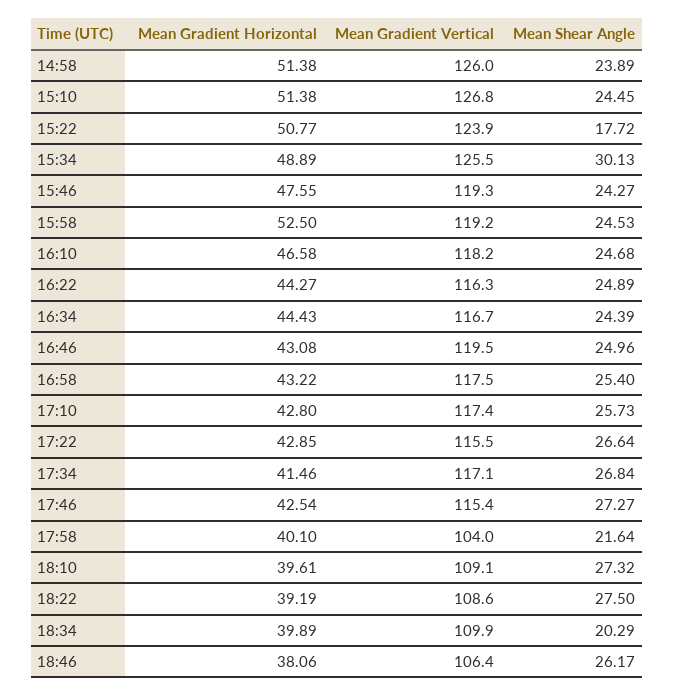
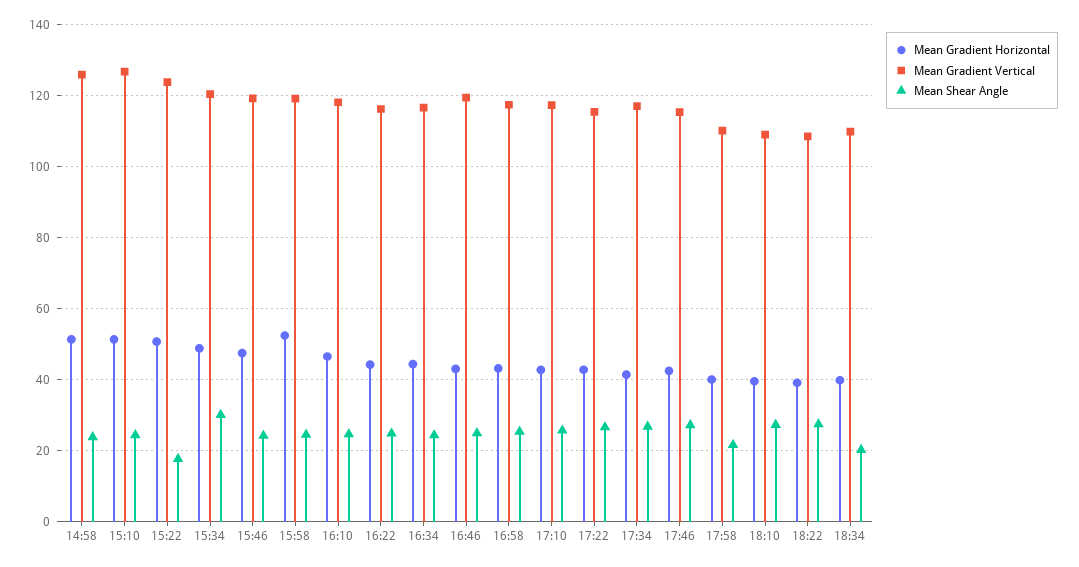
  {
    "Mean Gradient Horizontal": {
      "14:58": 51.38,
      "15:10": 51.38,
      "15:22": 50.77,
      "15:34": 48.89,
      "15:46": 47.55,
      "15:58": 52.5,
      "16:10": 46.58,
      "16:22": 44.27,
      "16:34": 44.43,
      "16:46": 43.08,
      "16:58": 43.22,
      "17:10": 42.8,
      "17:22": 42.85,
      "17:34": 41.46,
      "17:46": 42.54,
      "17:58": 40.1,
      "18:10": 39.61,
      "18:22": 39.19,
-     "18:34": 39.89,
+     "18:34": 39.89
-     "18:46": 38.06
    },
    "Mean Gradient Vertical": {
      "14:58": 126,
      "15:10": 126.8,
      "15:22": 123.9,
-     "15:34": 125.5,
+     "15:34": 120,
      "15:46": 119.3,
      "15:58": 119.2,
      "16:10": 118.2,
      "16:22": 116.3,
      "16:34": 116.7,
      "16:46": 119.5,
      "16:58": 117.5,
      "17:10": 117.4,
      "17:22": 115.5,
      "17:34": 117.1,
      "17:46": 115.4,
-     "17:58": 104,
+     "17:58": 110,
      "18:10": 109.1,
      "18:22": 108.6,
-     "18:34": 109.9,
+     "18:34": 109.9
-     "18:46": 106.4
    },
    "Mean Shear Angle": {
      "14:58": 23.89,
      "15:10": 24.45,
      "15:22": 17.72,
      "15:34": 30.13,
      "15:46": 24.27,
      "15:58": 24.53,
      "16:10": 24.68,
      "16:22": 24.89,
      "16:34": 24.39,
      "16:46": 24.96,
      "16:58": 25.4,
      "17:10": 25.73,
      "17:22": 26.64,
      "17:34": 26.84,
      "17:46": 27.27,
      "17:58": 21.64,
      "18:10": 27.32,
      "18:22": 27.5,
-     "18:34": 20.29,
+     "18:34": 20.29
-     "18:46": 26.17
    }
  }

